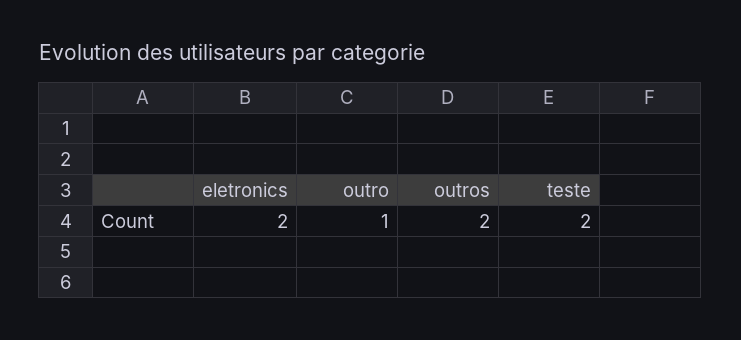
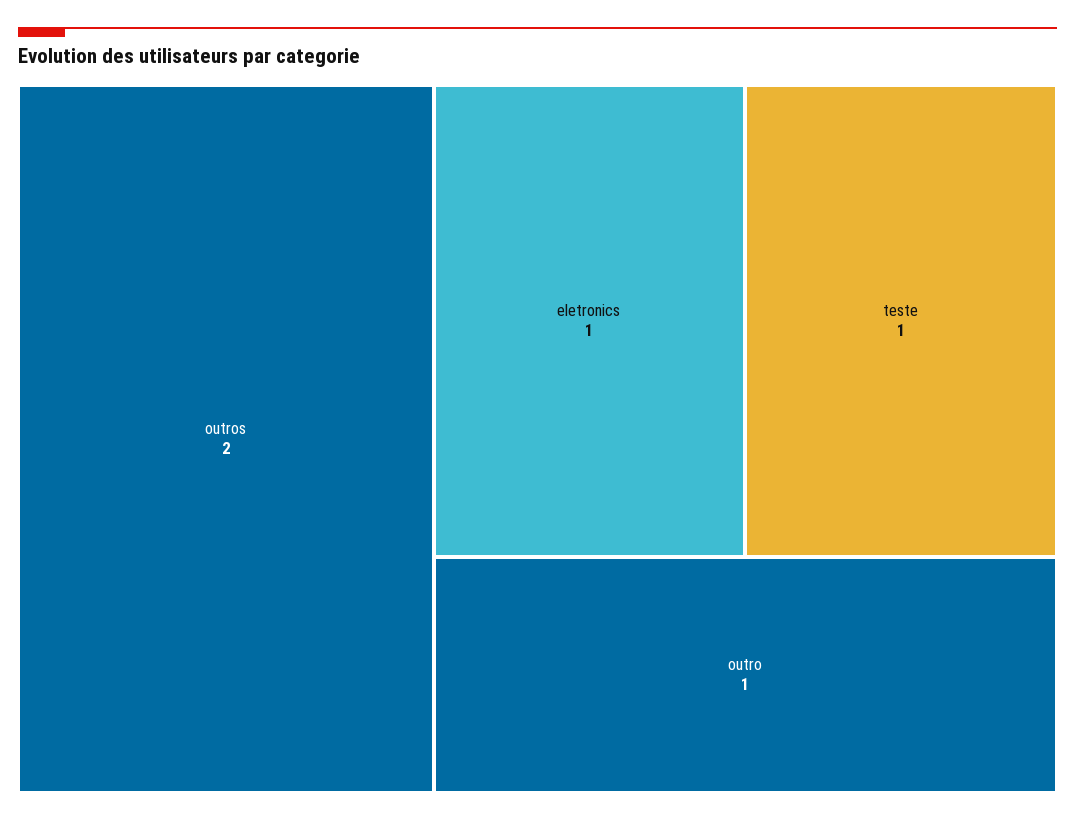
  {
-   "eletronics": 2,
+   "eletronics": 1,
    "outro": 1,
    "outros": 2,
-   "teste": 2
+   "teste": 1
  }

